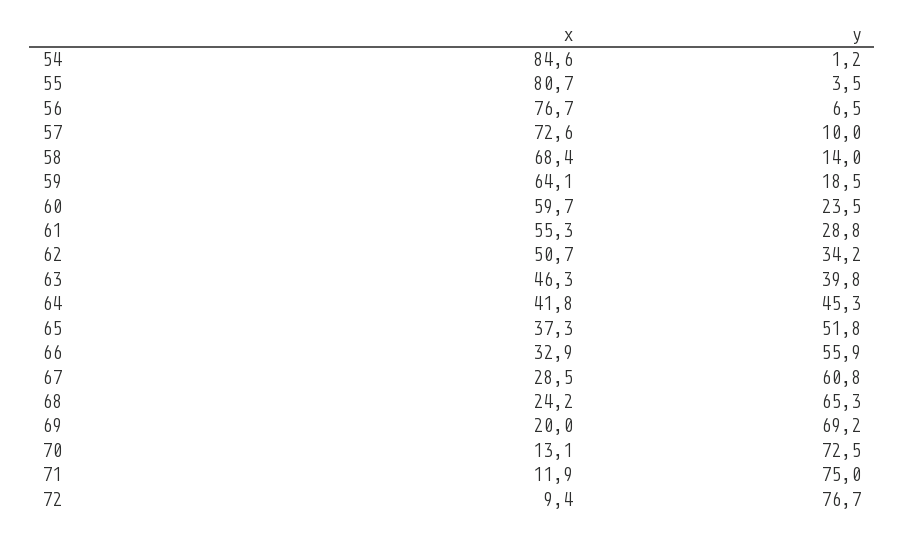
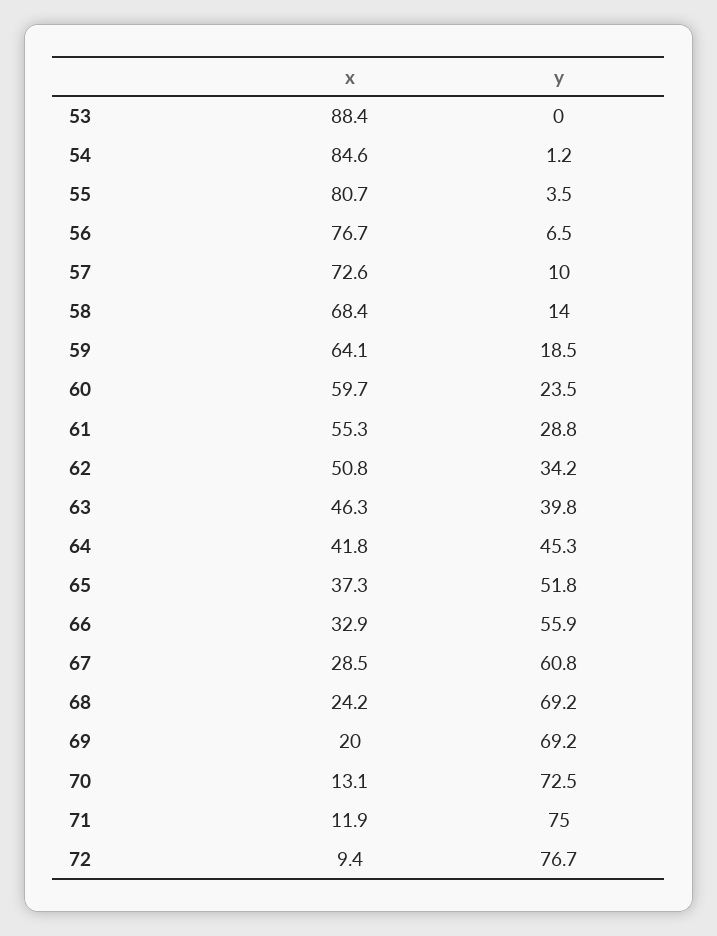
  {
    "x": {
      "54": 84.6,
      "55": 80.7,
      "56": 76.7,
      "57": 72.6,
      "58": 68.4,
      "59": 64.1,
      "60": 59.7,
      "61": 55.3,
-     "62": 50.7,
+     "62": 50.8,
      "63": 46.3,
      "64": 41.8,
      "65": 37.3,
      "66": 32.9,
      "67": 28.5,
      "68": 24.2,
      "69": 20,
      "70": 13.1,
      "71": 11.9,
-     "72": 9.4
+     "72": 9.4,
+     "53": 88.4
    },
    "y": {
      "54": 1.2,
      "55": 3.5,
      "56": 6.5,
      "57": 10,
      "58": 14,
      "59": 18.5,
      "60": 23.5,
      "61": 28.8,
      "62": 34.2,
      "63": 39.8,
      "64": 45.3,
      "65": 51.8,
      "66": 55.9,
      "67": 60.8,
-     "68": 65.3,
+     "68": 69.2,
      "69": 69.2,
      "70": 72.5,
      "71": 75,
-     "72": 76.7
+     "72": 76.7,
+     "53": 0
    }
  }

